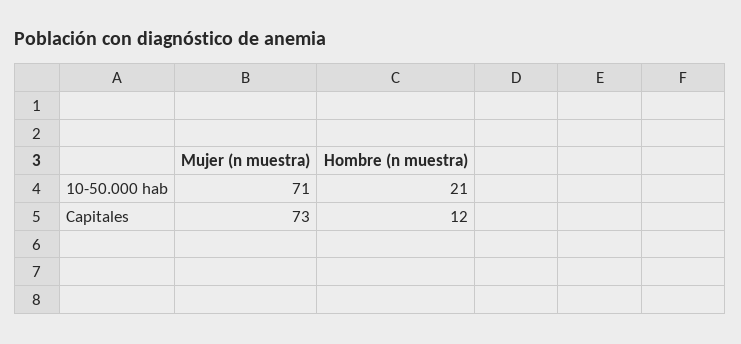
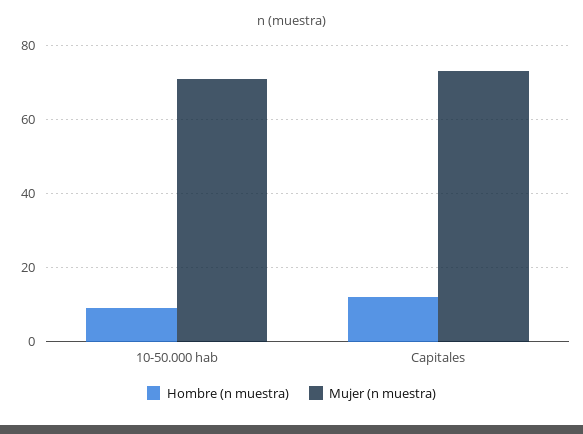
  {
    "Mujer (n muestra)": {
      "10-50.000 hab": 71,
      "Capitales": 73
    },
    "Hombre (n muestra)": {
-     "10-50.000 hab": 21,
+     "10-50.000 hab": 10,
      "Capitales": 12
    }
  }

